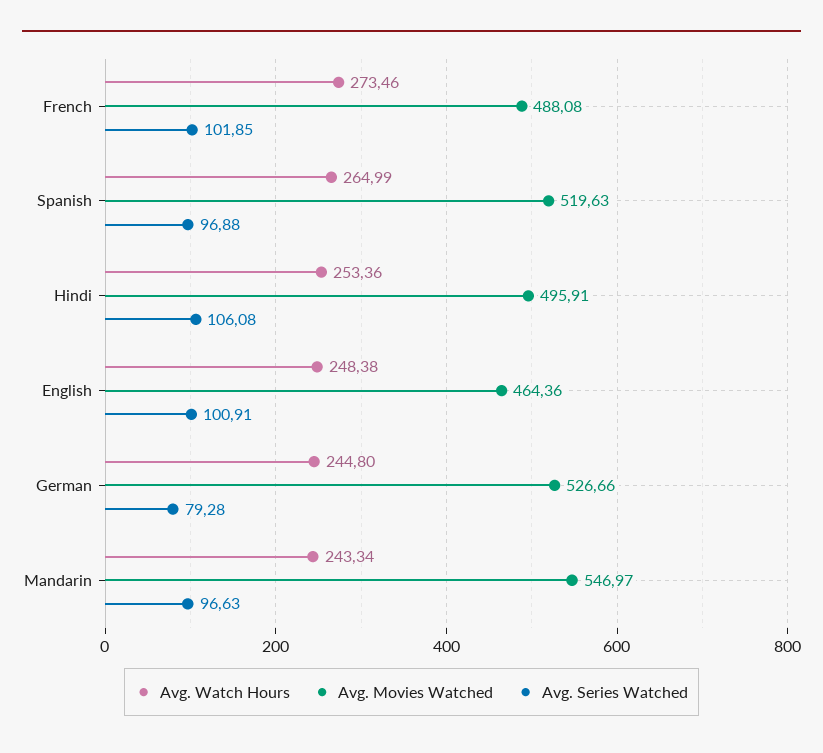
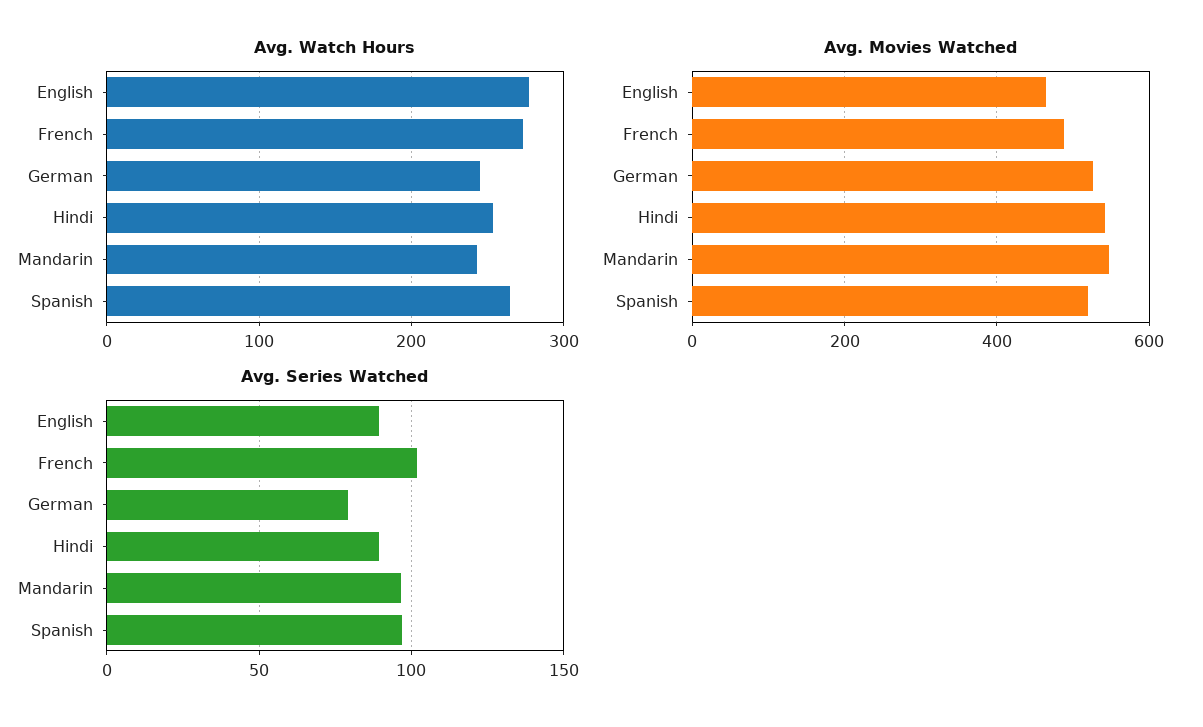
  {
    "Avg. Watch Hours": {
      "French": 273.46,
      "Spanish": 264.99,
      "Hindi": 253.36,
-     "English": 248.38,
+     "English": 280,
      "German": 244.8,
      "Mandarin": 243.34
    },
    "Avg. Movies Watched": {
      "French": 488.08,
      "Spanish": 519.63,
-     "Hindi": 495.91,
+     "Hindi": 540,
      "English": 464.36,
      "German": 526.66,
      "Mandarin": 546.97
    },
    "Avg. Series Watched": {
      "French": 101.85,
      "Spanish": 96.88,
-     "Hindi": 106.08,
+     "Hindi": 90,
-     "English": 100.91,
+     "English": 90,
      "German": 79.28,
      "Mandarin": 96.63
    }
  }

